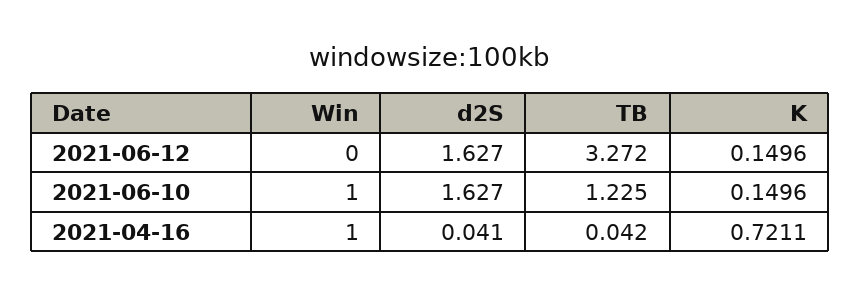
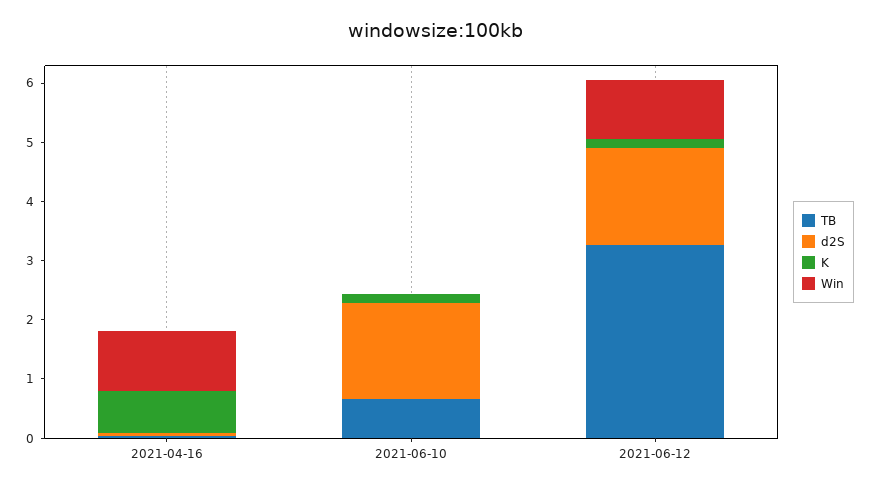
  {
    "Win": {
-     "2021-06-12": 0,
+     "2021-06-12": 1,
-     "2021-06-10": 1,
+     "2021-06-10": 0,
      "2021-04-16": 1
    },
    "d2S": {
      "2021-06-12": 1.627,
      "2021-06-10": 1.627,
      "2021-04-16": 0.041
    },
    "TB": {
      "2021-06-12": 3.272,
-     "2021-06-10": 1.225,
+     "2021-06-10": 0.6,
      "2021-04-16": 0.042
    },
    "K": {
      "2021-06-12": 0.1496,
      "2021-06-10": 0.1496,
      "2021-04-16": 0.7211
    }
  }

